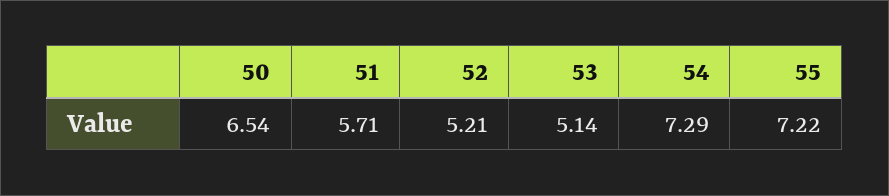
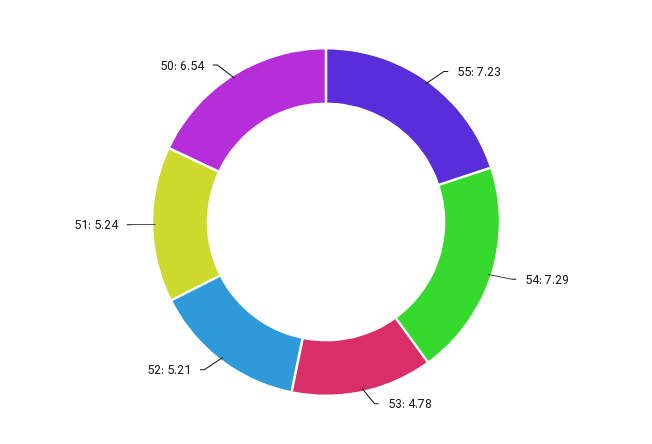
  {
    "50": 6.54,
-   "51": 5.71,
+   "51": 5.24,
    "52": 5.21,
-   "53": 5.14,
+   "53": 4.78,
    "54": 7.29,
-   "55": 7.22
+   "55": 7.23
  }

